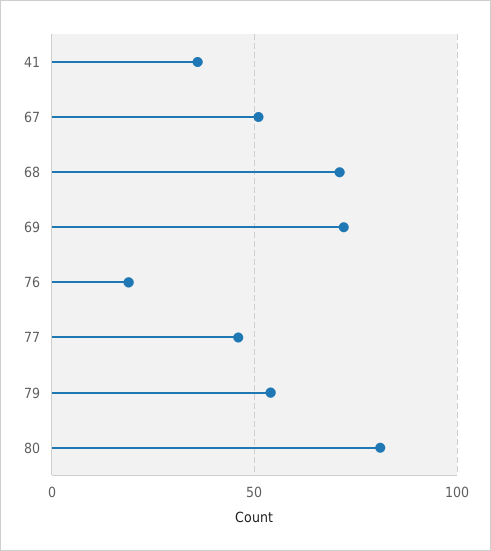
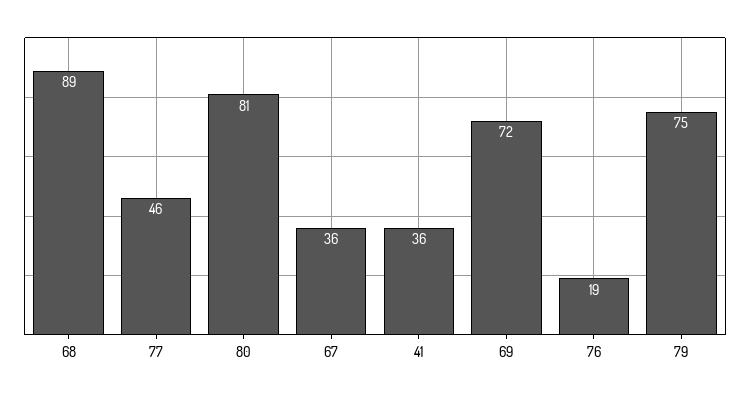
  {
    "41": 36,
-   "67": 50,
+   "67": 36,
-   "68": 70,
+   "68": 89,
    "69": 72,
    "76": 19,
    "77": 46,
-   "79": 55,
+   "79": 75,
    "80": 81
  }

